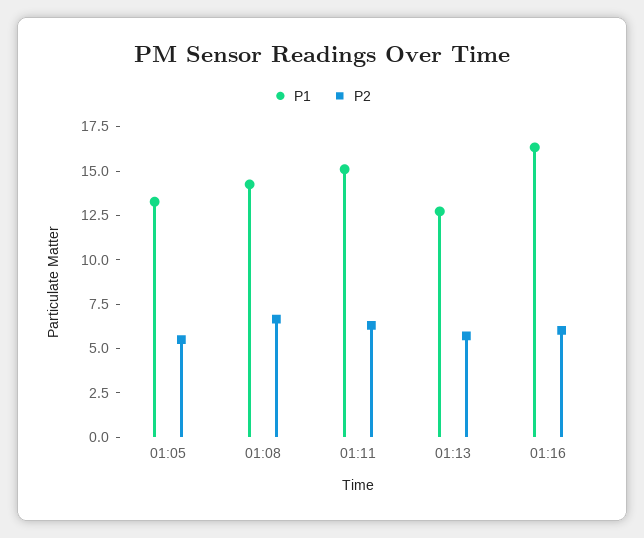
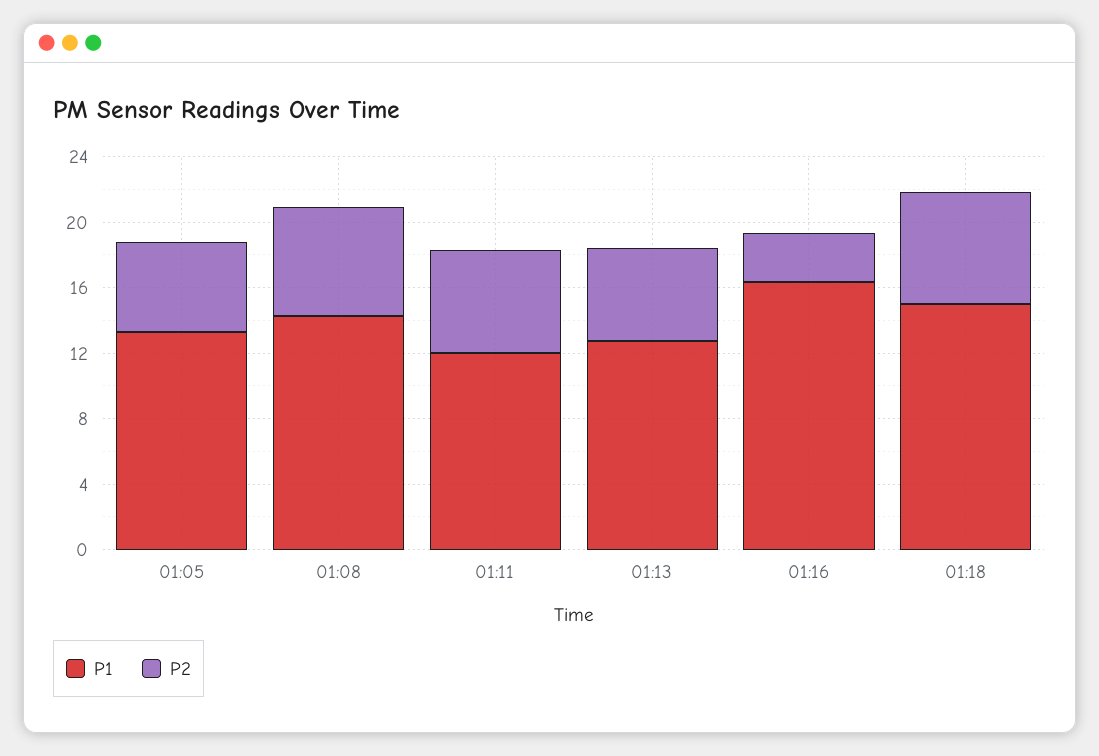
  {
    "P1": {
      "01:05": 13.5,
      "01:08": 14.5,
-     "01:11": 15,
+     "01:11": 12,
      "01:13": 12.5,
-     "01:16": 16.5
+     "01:16": 16.5,
+     "01:18": 15
    },
    "P2": {
      "01:05": 5.5,
      "01:08": 6.5,
      "01:11": 6.5,
      "01:13": 5.5,
-     "01:16": 6
+     "01:16": 3,
+     "01:18": 7
    }
  }

